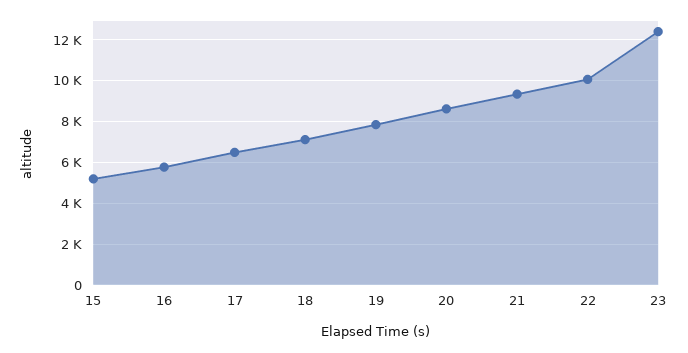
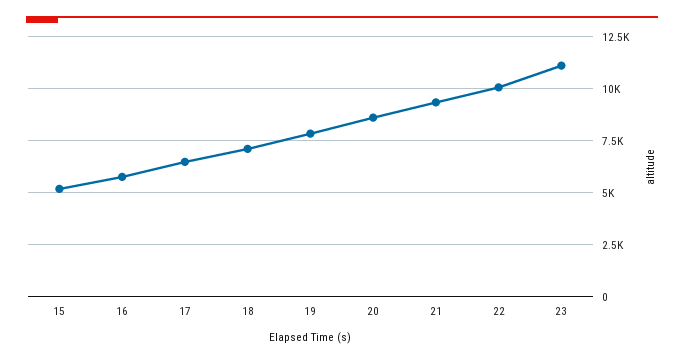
  {
    "15": 5000,
    "16": 6000,
    "17": 6500,
    "18": 7000,
    "19": 8000,
    "20": 8500,
    "21": 9500,
    "22": 10000,
-   "23": 12500
+   "23": 11000
  }

